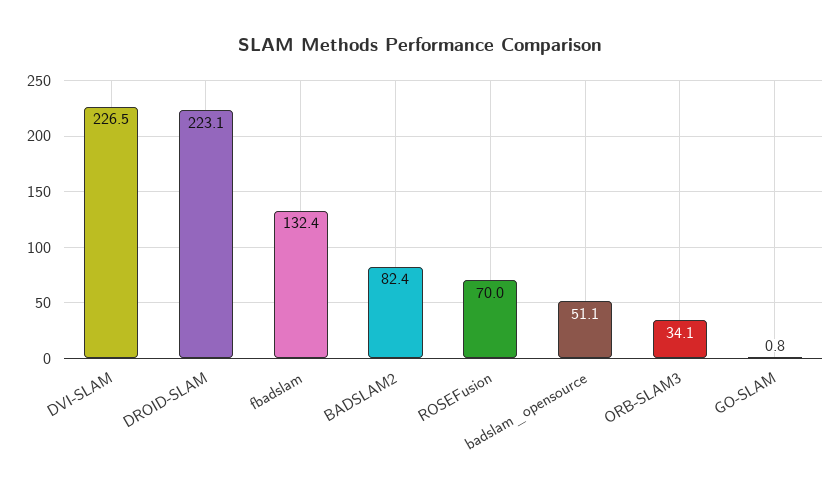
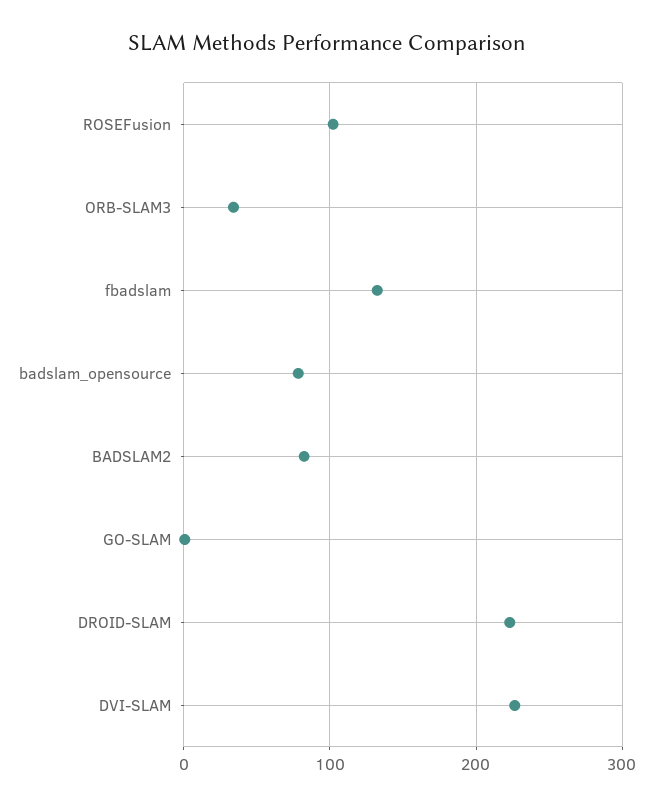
  {
    "DVI-SLAM": 226.5,
    "DROID-SLAM": 223.1,
    "fbadslam": 132.4,
    "BADSLAM2": 82.4,
-   "ROSEFusion": 70,
+   "ROSEFusion": 100,
-   "badslam_opensource": 51.1,
+   "badslam_opensource": 80,
    "ORB-SLAM3": 34.1,
    "GO-SLAM": 0.8
  }

